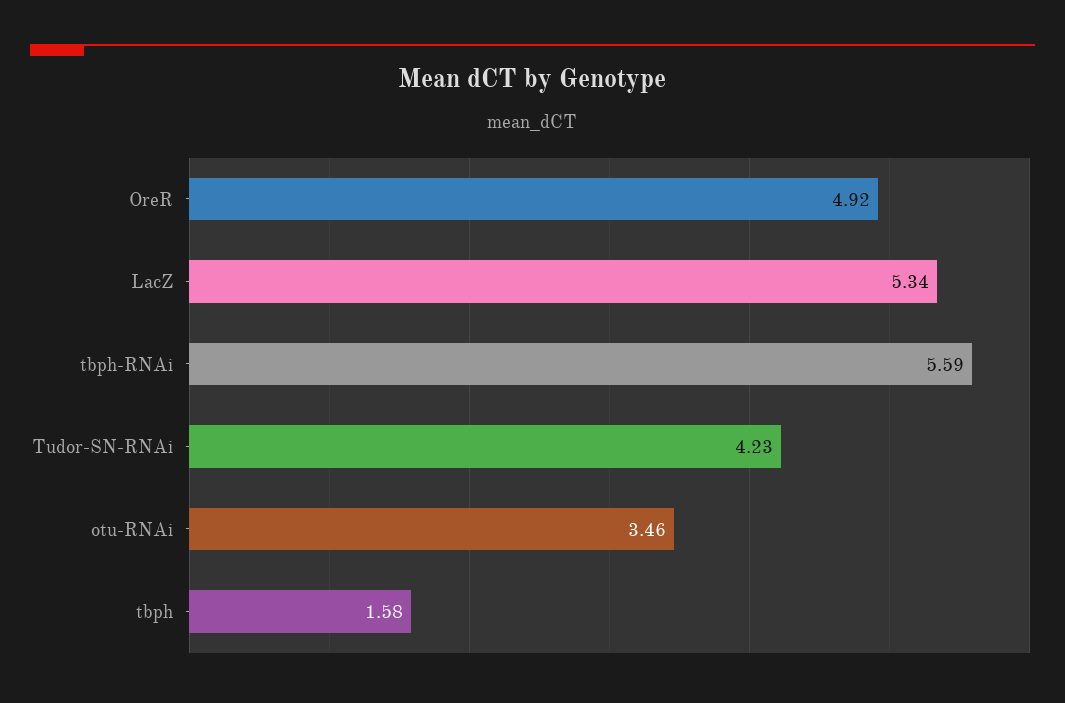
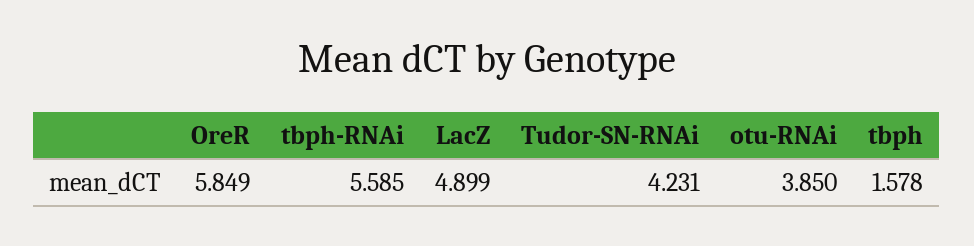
  {
-   "OreR": 4.92,
+   "OreR": 5.849,
-   "LacZ": 5.34,
+   "LacZ": 4.899,
    "tbph-RNAi": 5.585,
    "Tudor-SN-RNAi": 4.231,
-   "otu-RNAi": 3.46,
+   "otu-RNAi": 3.85,
    "tbph": 1.578
  }

